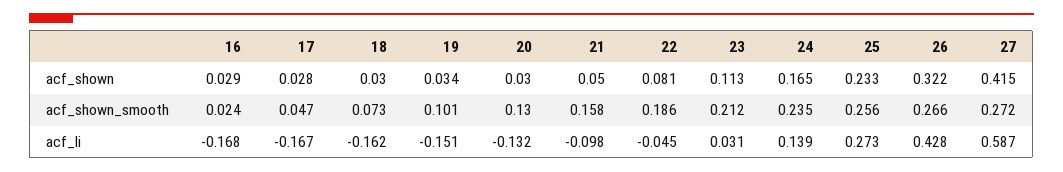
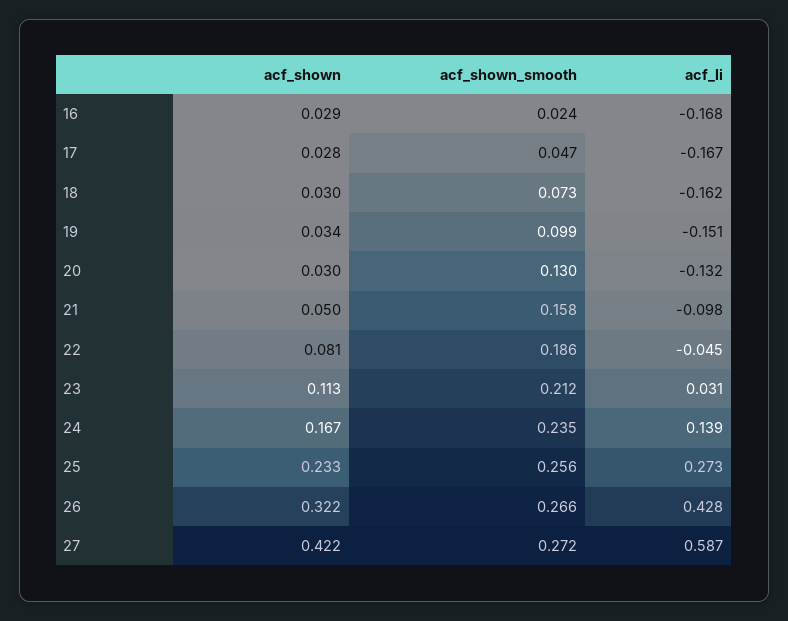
  {
    "16": {
      "acf_shown": 0.029,
      "acf_shown_smooth": 0.024,
      "acf_li": -0.168
    },
    "17": {
      "acf_shown": 0.028,
      "acf_shown_smooth": 0.047,
      "acf_li": -0.167
    },
    "18": {
      "acf_shown": 0.03,
      "acf_shown_smooth": 0.073,
      "acf_li": -0.162
    },
    "19": {
      "acf_shown": 0.034,
-     "acf_shown_smooth": 0.101,
+     "acf_shown_smooth": 0.099,
      "acf_li": -0.151
    },
    "20": {
      "acf_shown": 0.03,
      "acf_shown_smooth": 0.13,
      "acf_li": -0.132
    },
    "21": {
      "acf_shown": 0.05,
      "acf_shown_smooth": 0.158,
      "acf_li": -0.098
    },
    "22": {
      "acf_shown": 0.081,
      "acf_shown_smooth": 0.186,
      "acf_li": -0.045
    },
    "23": {
      "acf_shown": 0.113,
      "acf_shown_smooth": 0.212,
      "acf_li": 0.031
    },
    "24": {
-     "acf_shown": 0.165,
+     "acf_shown": 0.167,
      "acf_shown_smooth": 0.235,
      "acf_li": 0.139
    },
    "25": {
      "acf_shown": 0.233,
      "acf_shown_smooth": 0.256,
      "acf_li": 0.273
    },
    "26": {
      "acf_shown": 0.322,
      "acf_shown_smooth": 0.266,
      "acf_li": 0.428
    },
    "27": {
-     "acf_shown": 0.415,
+     "acf_shown": 0.422,
      "acf_shown_smooth": 0.272,
      "acf_li": 0.587
    }
  }

